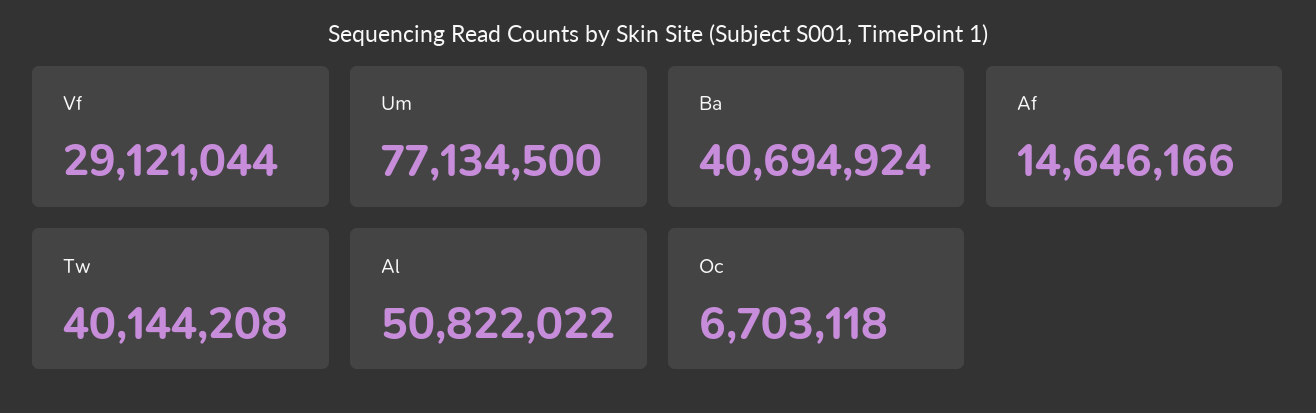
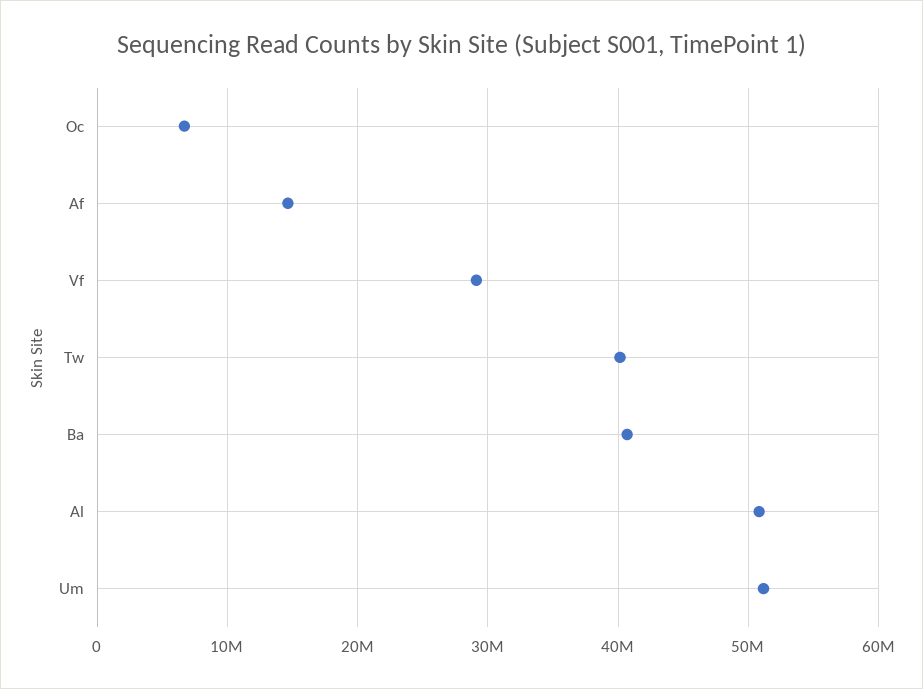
  {
    "Vf": 29121044,
-   "Um": 77134500,
+   "Um": 51000000,
    "Ba": 40694924,
    "Af": 14646166,
    "Tw": 40144208,
    "Al": 50822022,
    "Oc": 6703118
  }

